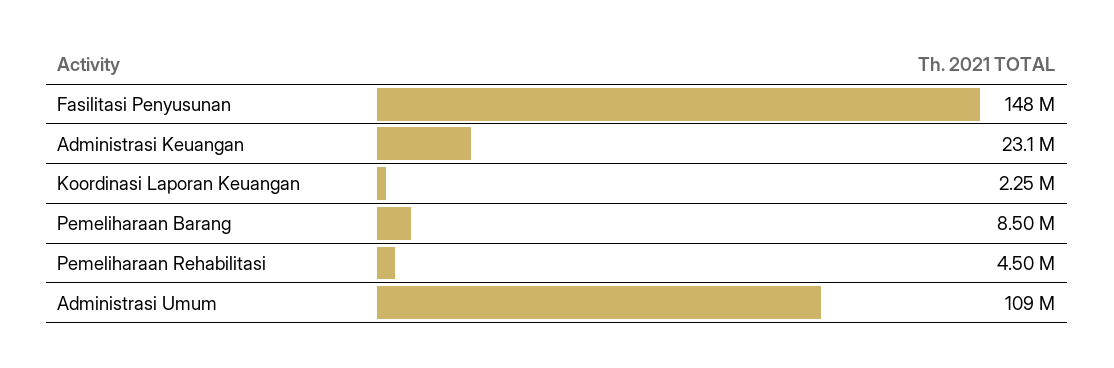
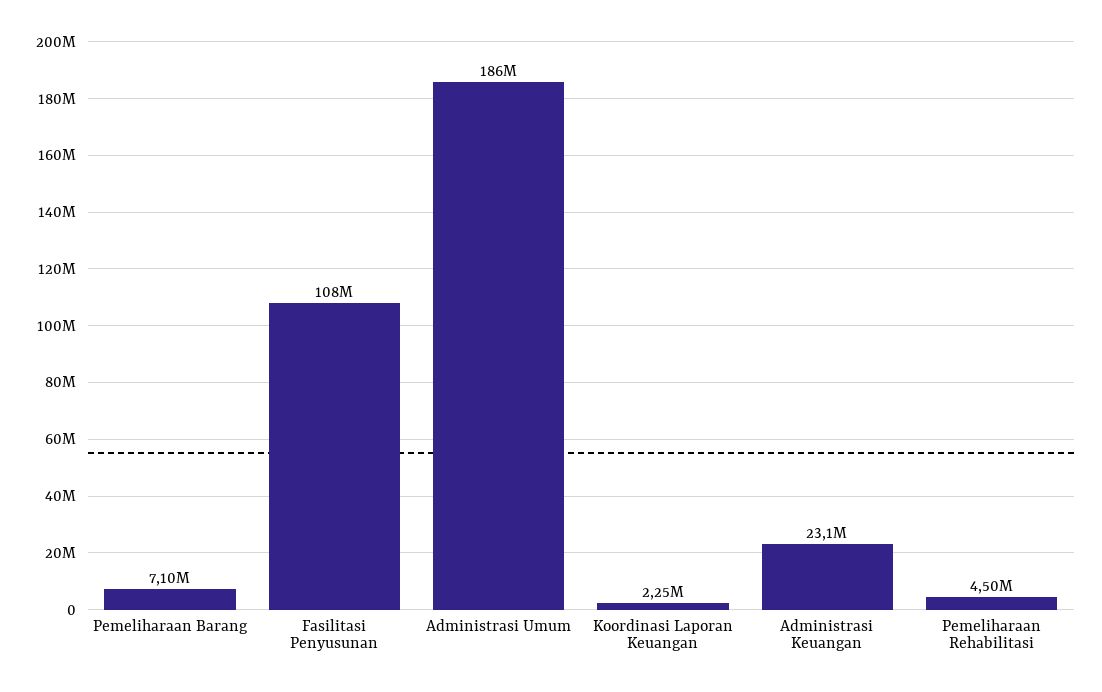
  {
-   "Fasilitasi Penyusunan": 148000000,
+   "Fasilitasi Penyusunan": 108000000,
    "Administrasi Keuangan": 23100000,
    "Koordinasi Laporan Keuangan": 2250000,
-   "Pemeliharaan Barang": 8500000,
+   "Pemeliharaan Barang": 7100000,
    "Pemeliharaan Rehabilitasi": 4500000,
-   "Administrasi Umum": 109000000
+   "Administrasi Umum": 186000000
  }

